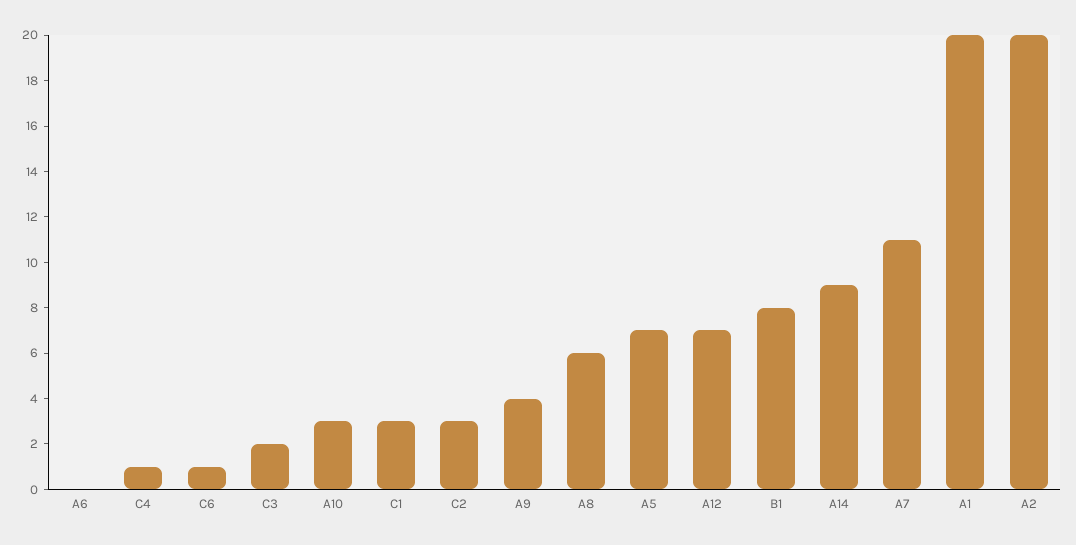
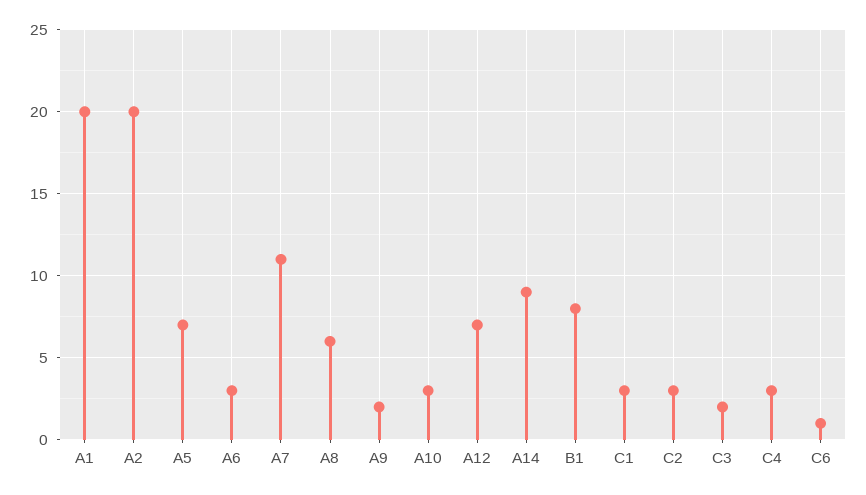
  {
-   "A6": 0,
+   "A6": 3,
-   "C4": 1,
+   "C4": 3,
    "C6": 1,
    "C3": 2,
    "A10": 3,
    "C1": 3,
    "C2": 3,
-   "A9": 4,
+   "A9": 2,
    "A8": 6,
    "A5": 7,
    "A12": 7,
    "B1": 8,
    "A14": 9,
    "A7": 11,
    "A1": 20,
    "A2": 20
  }

